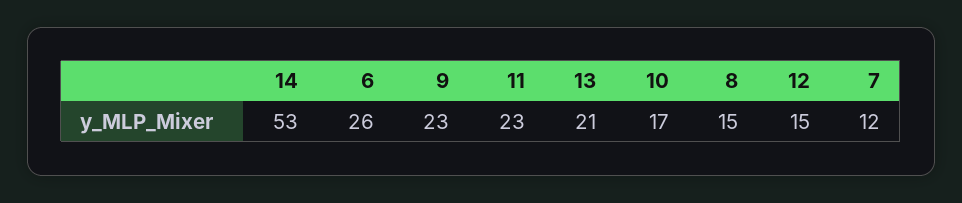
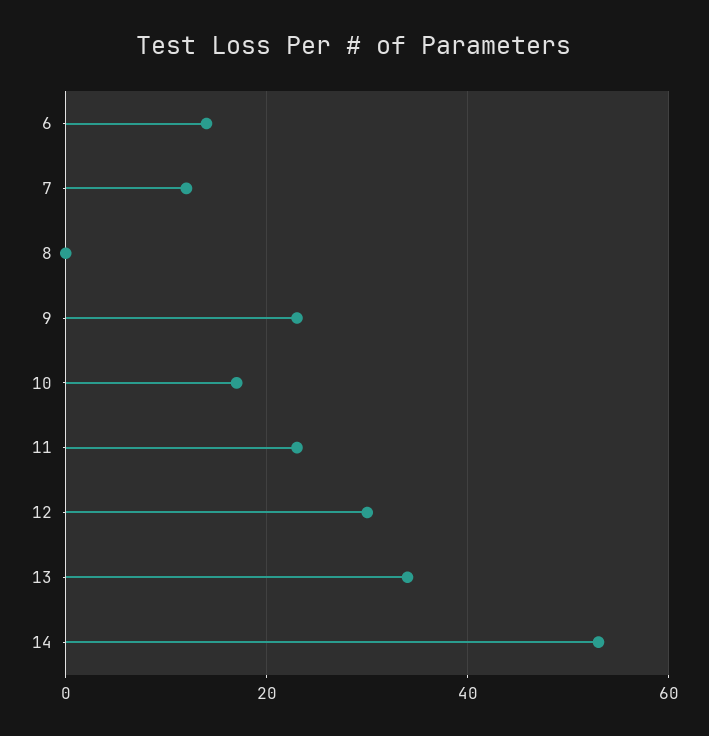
  {
    "14": 53,
-   "6": 26,
+   "6": 15,
    "9": 23,
    "11": 23,
-   "13": 21,
+   "13": 35,
    "10": 17,
-   "8": 15,
+   "8": 0,
-   "12": 15,
+   "12": 30,
    "7": 12
  }

